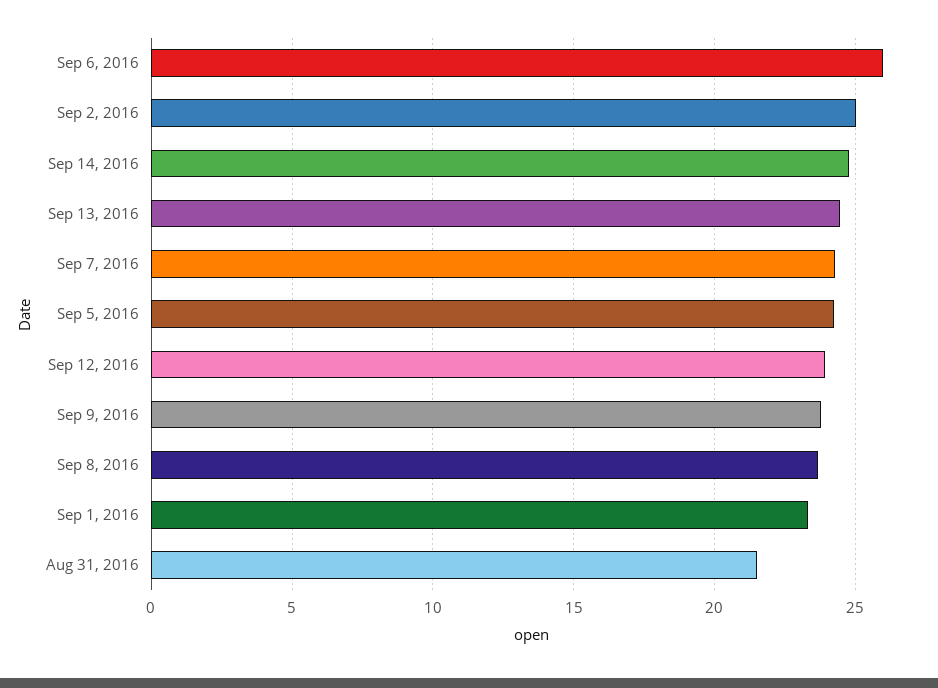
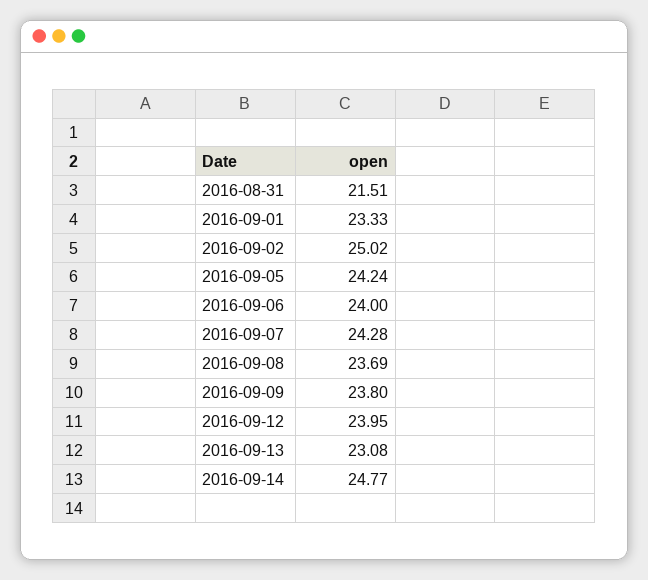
  {
-   "Sep 6, 2016": 26,
+   "Sep 6, 2016": 24,
    "Sep 2, 2016": 25.02,
    "Sep 14, 2016": 24.77,
-   "Sep 13, 2016": 24.5,
+   "Sep 13, 2016": 23.08,
    "Sep 7, 2016": 24.28,
    "Sep 5, 2016": 24.24,
    "Sep 12, 2016": 23.95,
    "Sep 9, 2016": 23.8,
    "Sep 8, 2016": 23.69,
    "Sep 1, 2016": 23.33,
    "Aug 31, 2016": 21.51
  }

